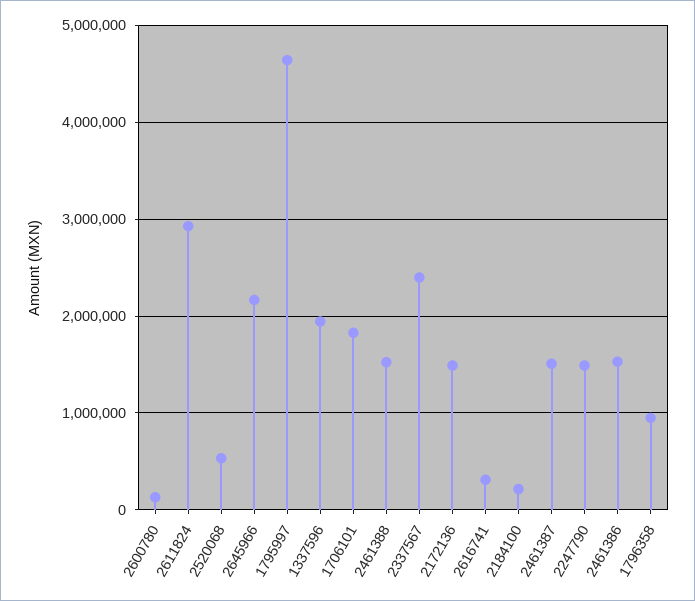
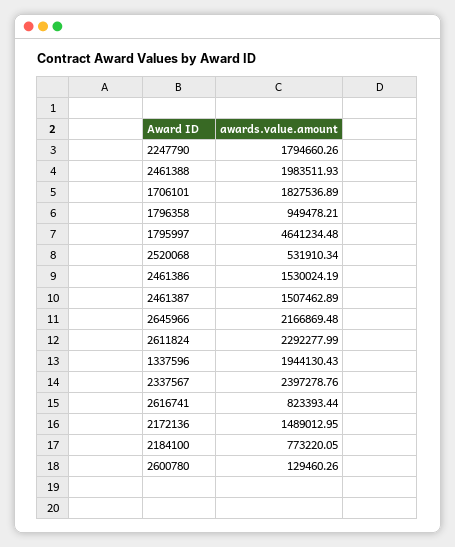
  {
    "2600780": 129460.26,
-   "2611824": 2900000,
+   "2611824": 2292277.99,
    "2520068": 531910.34,
    "2645966": 2166869.48,
    "1795997": 4641234.48,
    "1337596": 1944130.43,
    "1706101": 1827536.89,
-   "2461388": 1500000,
+   "2461388": 1983511.93,
    "2337567": 2397278.76,
    "2172136": 1489012.95,
-   "2616741": 300000,
+   "2616741": 823393.44,
-   "2184100": 200000,
+   "2184100": 773220.05,
    "2461387": 1507462.89,
-   "2247790": 1500000,
+   "2247790": 1794660.26,
    "2461386": 1530024.19,
    "1796358": 949478.21
  }

